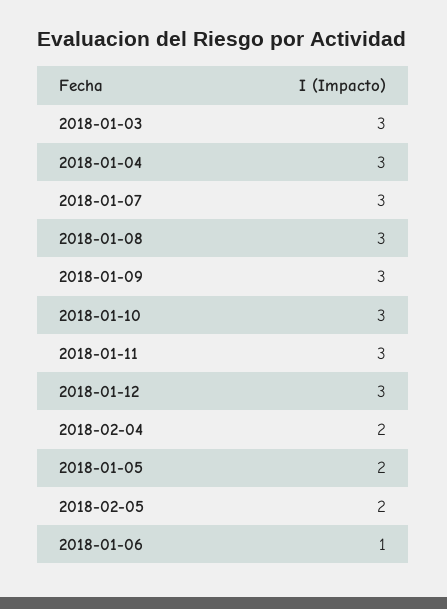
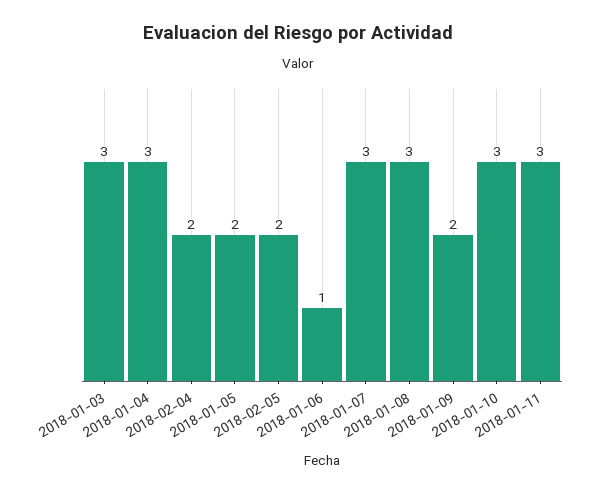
  {
    "2018-01-03": 3,
    "2018-01-04": 3,
    "2018-01-07": 3,
    "2018-01-08": 3,
-   "2018-01-09": 3,
+   "2018-01-09": 2,
    "2018-01-10": 3,
    "2018-01-11": 3,
-   "2018-01-12": 3,
    "2018-02-04": 2,
    "2018-01-05": 2,
    "2018-02-05": 2,
    "2018-01-06": 1
  }

